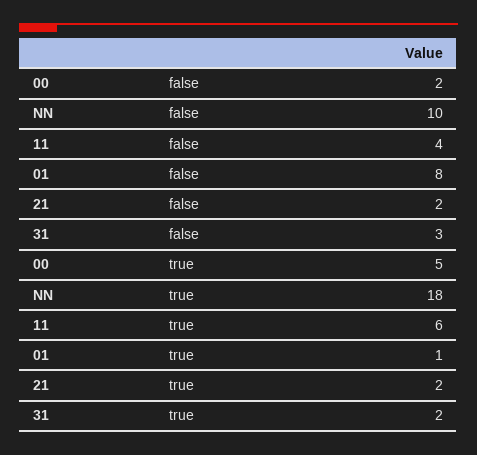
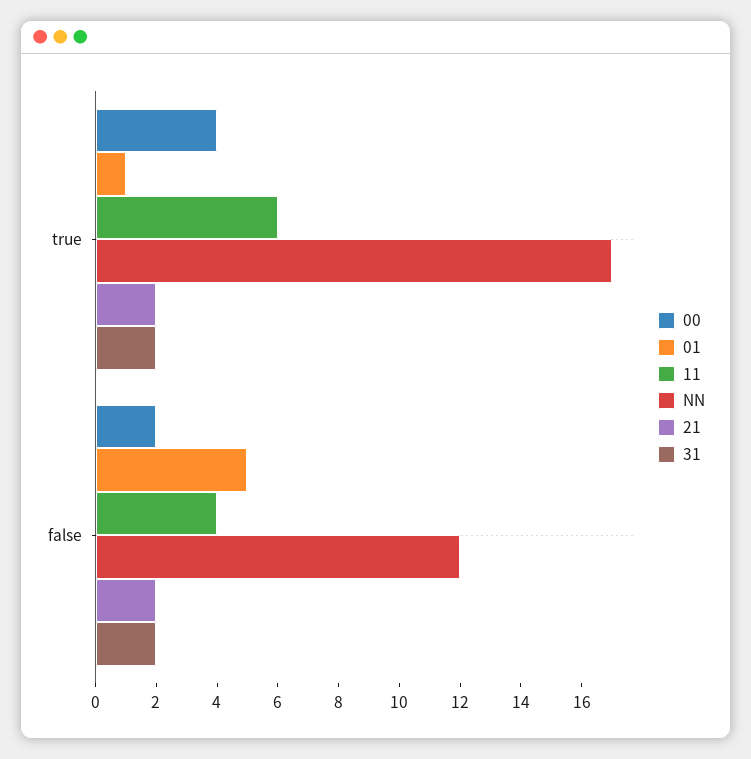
  {
    "00": {
      "false": 2,
-     "true": 5
+     "true": 4
    },
    "NN": {
-     "false": 10,
+     "false": 12,
-     "true": 18
+     "true": 17
    },
    "11": {
      "false": 4,
      "true": 6
    },
    "01": {
-     "false": 8,
+     "false": 5,
      "true": 1
    },
    "21": {
      "false": 2,
      "true": 2
    },
    "31": {
-     "false": 3,
+     "false": 2,
      "true": 2
    }
  }

